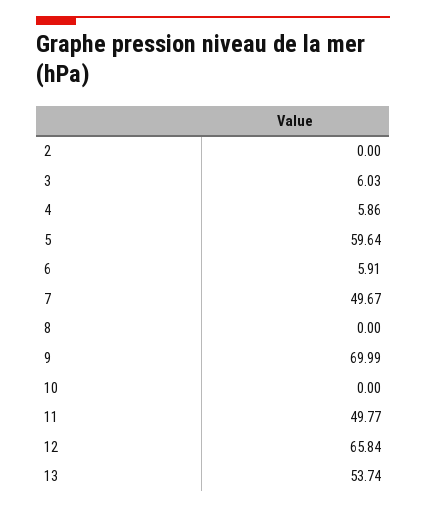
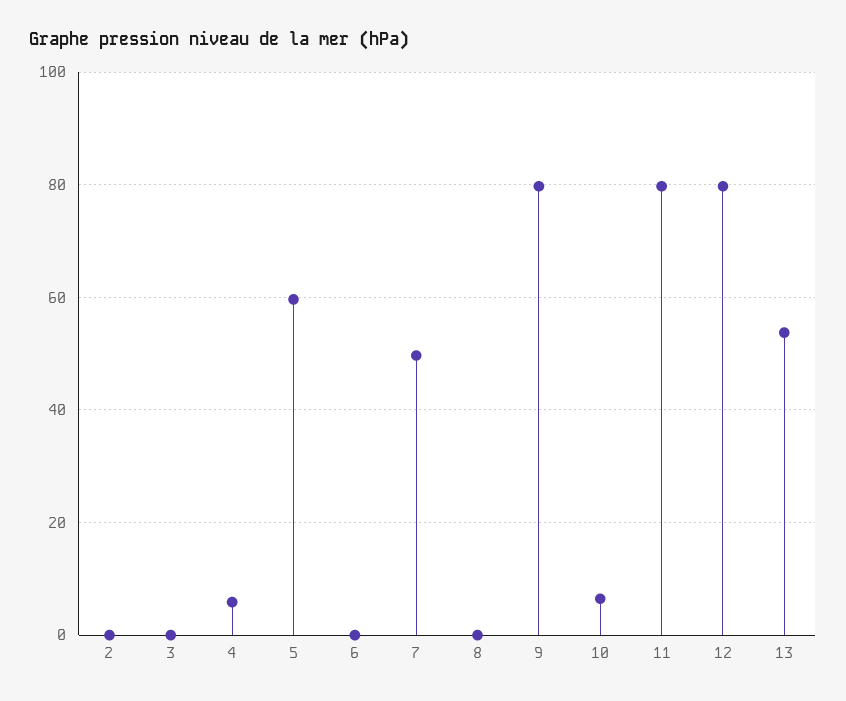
  {
    "2": 0,
-   "3": 6.03,
+   "3": 0,
    "4": 5.86,
    "5": 59.64,
-   "6": 5.91,
+   "6": 0,
    "7": 49.67,
    "8": 0,
-   "9": 69.99,
+   "9": 80,
-   "10": 0,
+   "10": 6,
-   "11": 49.77,
+   "11": 80,
-   "12": 65.84,
+   "12": 80,
    "13": 53.74
  }

